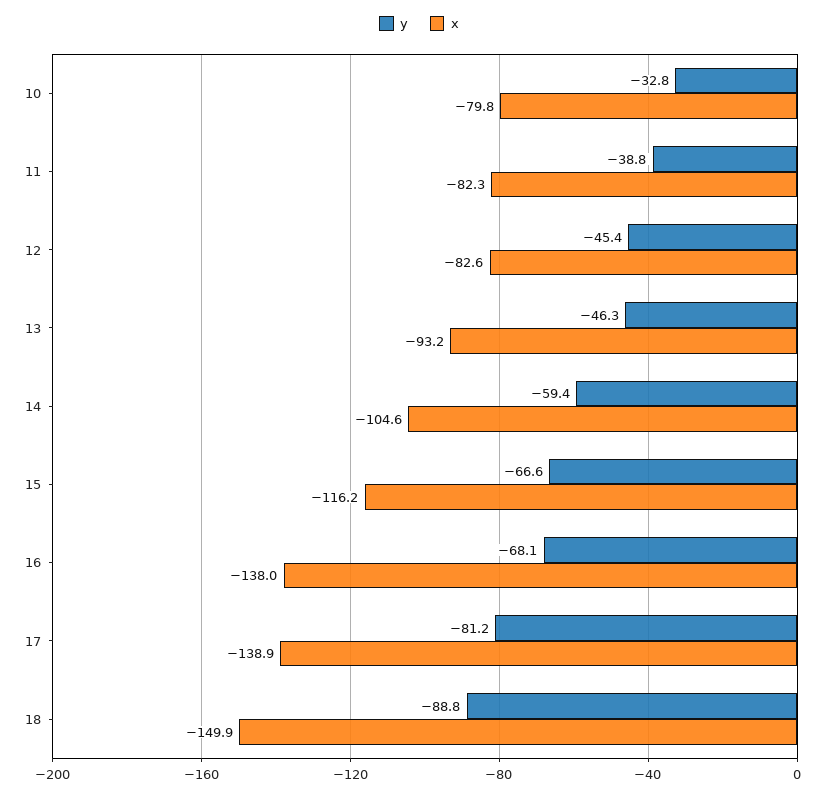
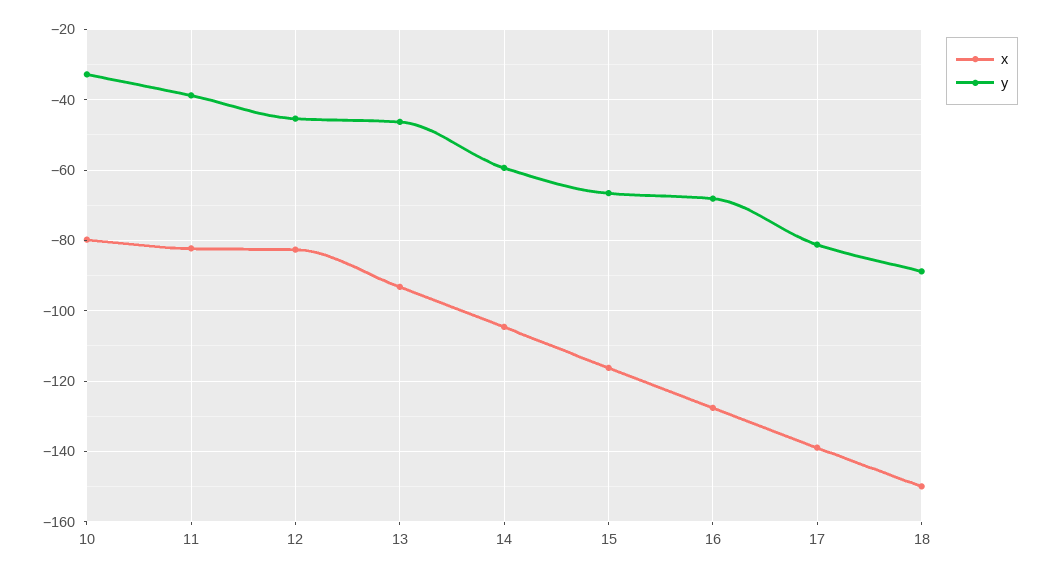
  {
    "y": {
      "10": -32.8,
      "11": -38.8,
      "12": -45.4,
      "13": -46.3,
      "14": -59.4,
      "15": -66.6,
      "16": -68.1,
      "17": -81.2,
      "18": -88.8
    },
    "x": {
      "10": -79.8,
      "11": -82.3,
      "12": -82.6,
      "13": -93.2,
      "14": -104.6,
      "15": -116.2,
-     "16": -138,
+     "16": -128,
      "17": -138.9,
      "18": -149.9
    }
  }

